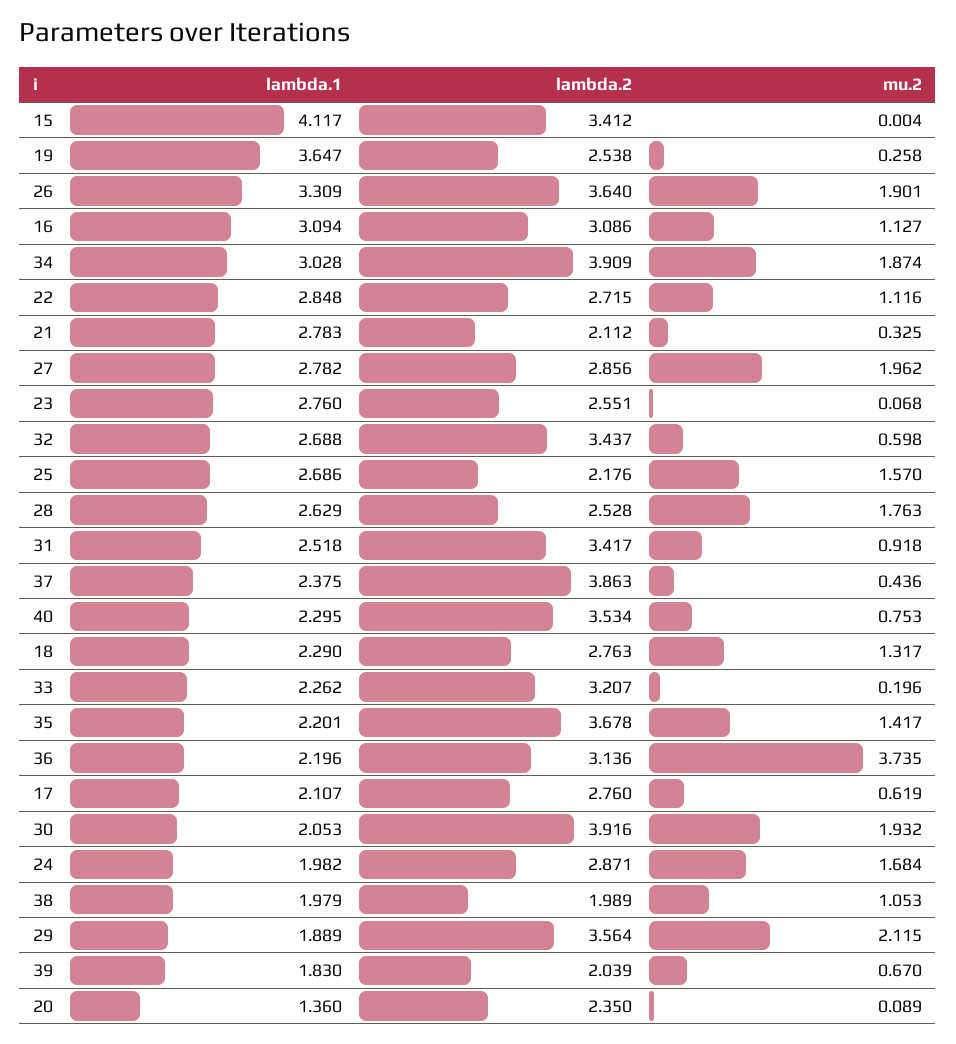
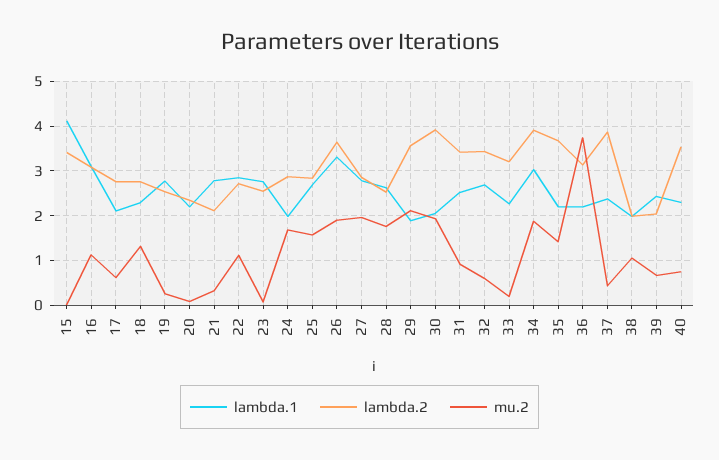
  {
    "lambda.1": {
      "15": 4.117,
-     "19": 3.647,
+     "19": 2.8,
      "26": 3.309,
      "16": 3.094,
      "34": 3.028,
      "22": 2.848,
      "21": 2.783,
      "27": 2.782,
      "23": 2.76,
      "32": 2.688,
      "25": 2.686,
      "28": 2.629,
      "31": 2.518,
      "37": 2.375,
      "40": 2.295,
      "18": 2.29,
      "33": 2.262,
      "35": 2.201,
      "36": 2.196,
      "17": 2.107,
      "30": 2.053,
      "24": 1.982,
      "38": 1.979,
      "29": 1.889,
-     "39": 1.83,
+     "39": 2.4,
-     "20": 1.36
+     "20": 2.2
    },
    "lambda.2": {
      "15": 3.412,
      "19": 2.538,
      "26": 3.64,
      "16": 3.086,
      "34": 3.909,
      "22": 2.715,
      "21": 2.112,
      "27": 2.856,
      "23": 2.551,
      "32": 3.437,
-     "25": 2.176,
+     "25": 2.8,
      "28": 2.528,
      "31": 3.417,
      "37": 3.863,
      "40": 3.534,
      "18": 2.763,
      "33": 3.207,
      "35": 3.678,
      "36": 3.136,
      "17": 2.76,
      "30": 3.916,
      "24": 2.871,
      "38": 1.989,
      "29": 3.564,
      "39": 2.039,
      "20": 2.35
    },
    "mu.2": {
      "15": 0.004,
      "19": 0.258,
      "26": 1.901,
      "16": 1.127,
      "34": 1.874,
      "22": 1.116,
      "21": 0.325,
      "27": 1.962,
      "23": 0.068,
      "32": 0.598,
      "25": 1.57,
      "28": 1.763,
      "31": 0.918,
      "37": 0.436,
      "40": 0.753,
      "18": 1.317,
      "33": 0.196,
      "35": 1.417,
      "36": 3.735,
      "17": 0.619,
      "30": 1.932,
      "24": 1.684,
      "38": 1.053,
      "29": 2.115,
      "39": 0.67,
      "20": 0.089
    }
  }

